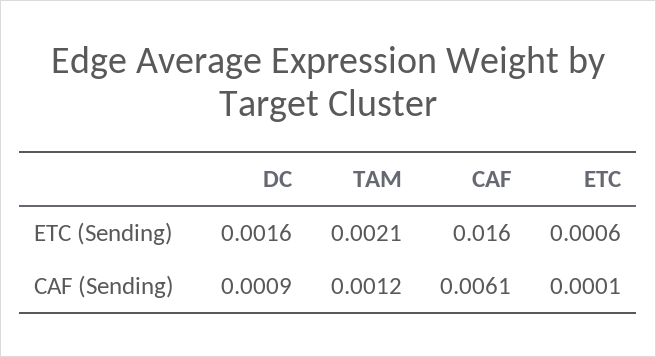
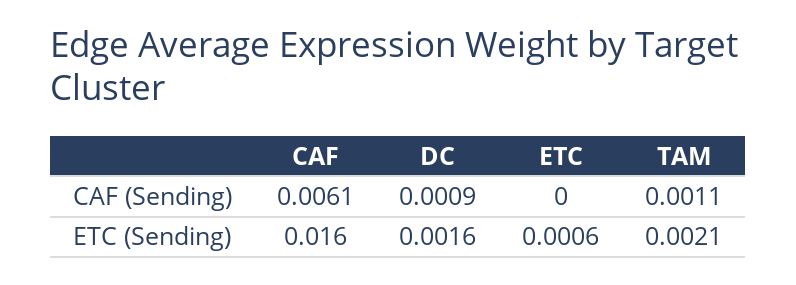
  {
    "DC": {
      "ETC (Sending)": 0.0016,
      "CAF (Sending)": 0.0009
    },
    "TAM": {
      "ETC (Sending)": 0.0021,
-     "CAF (Sending)": 0.0012
+     "CAF (Sending)": 0.0011
    },
    "CAF": {
      "ETC (Sending)": 0.016,
      "CAF (Sending)": 0.0061
    },
    "ETC": {
      "ETC (Sending)": 0.0006,
-     "CAF (Sending)": 0.0001
+     "CAF (Sending)": 0
    }
  }

